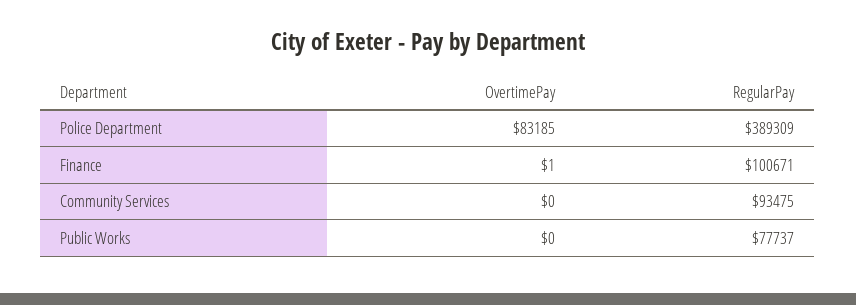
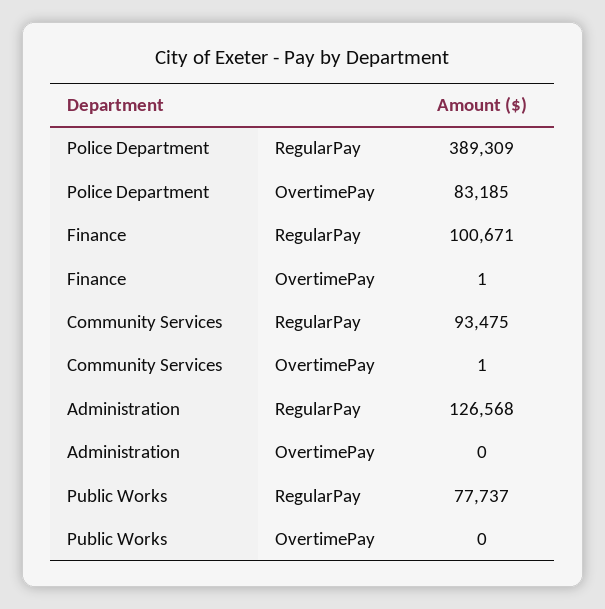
  {
    "OvertimePay": {
      "Police Department": 83185,
      "Finance": 1,
-     "Community Services": 0,
+     "Community Services": 1,
-     "Public Works": 0
+     "Public Works": 0,
+     "Administration": 0
    },
    "RegularPay": {
      "Police Department": 389309,
      "Finance": 100671,
      "Community Services": 93475,
-     "Public Works": 77737
+     "Public Works": 77737,
+     "Administration": 126568
    }
  }

